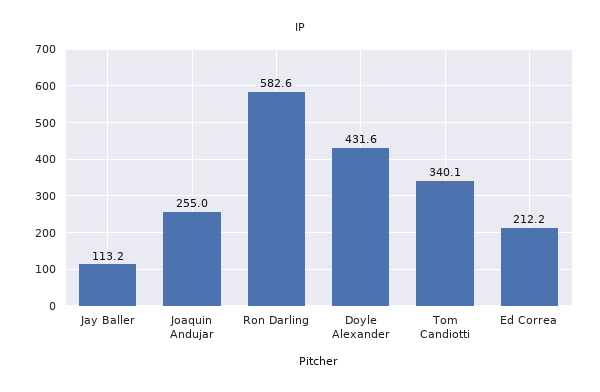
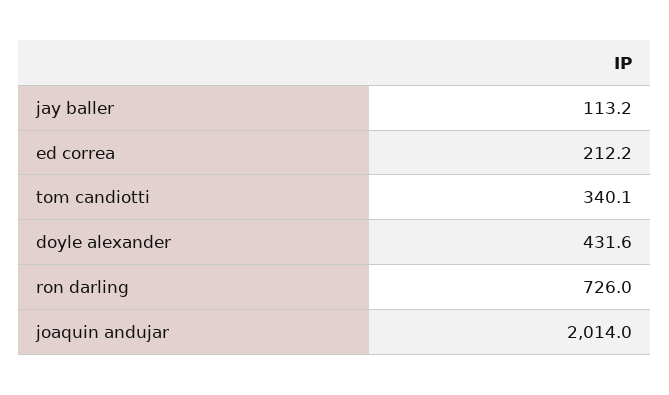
  {
    "Jay Baller": 113.2,
-   "Joaquin Andujar": 255,
+   "Joaquin Andujar": 2014,
-   "Ron Darling": 582.6,
+   "Ron Darling": 726,
    "Doyle Alexander": 431.6,
    "Tom Candiotti": 340.1,
    "Ed Correa": 212.2
  }

